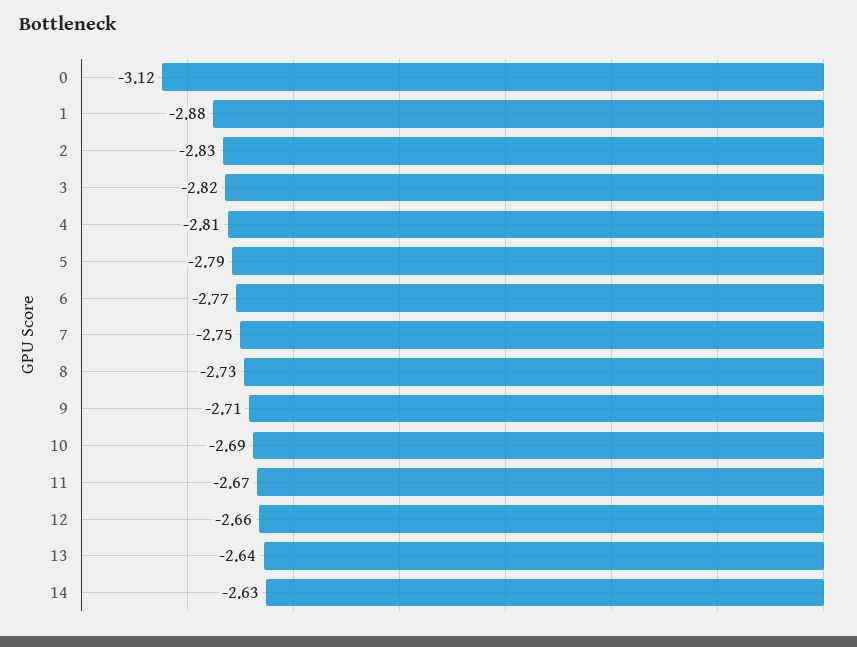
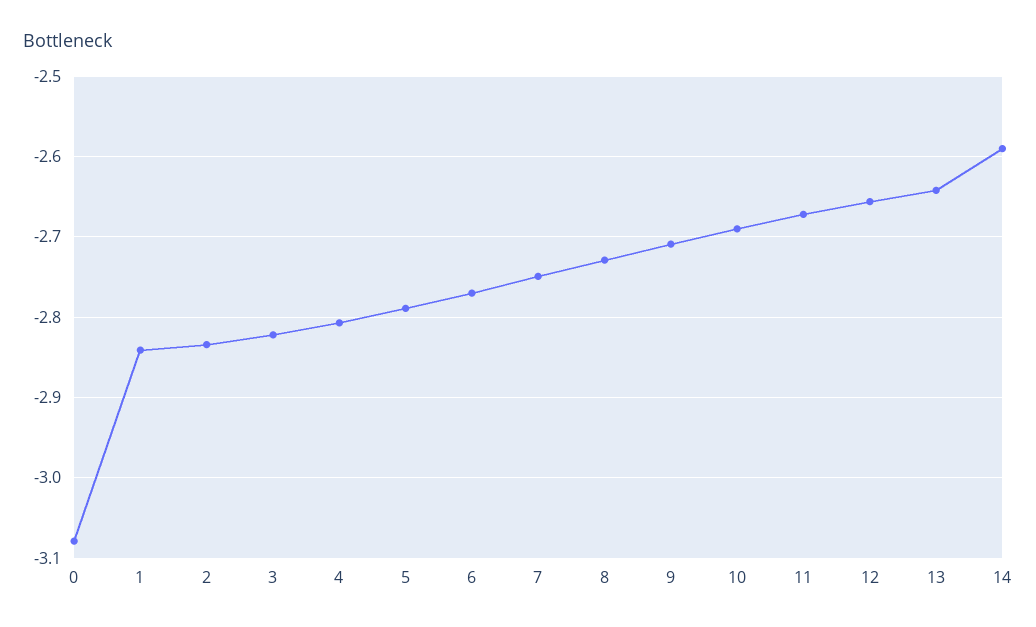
  {
-   "0": -3.12,
+   "0": -3.08,
-   "1": -2.88,
+   "1": -2.84,
    "2": -2.83,
    "3": -2.82,
    "4": -2.81,
    "5": -2.79,
    "6": -2.77,
    "7": -2.75,
    "8": -2.73,
    "9": -2.71,
    "10": -2.69,
    "11": -2.67,
    "12": -2.66,
    "13": -2.64,
-   "14": -2.63
+   "14": -2.59
  }

